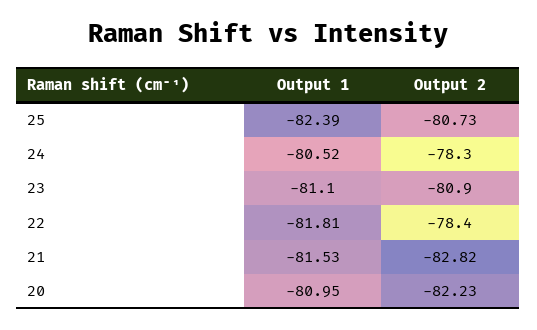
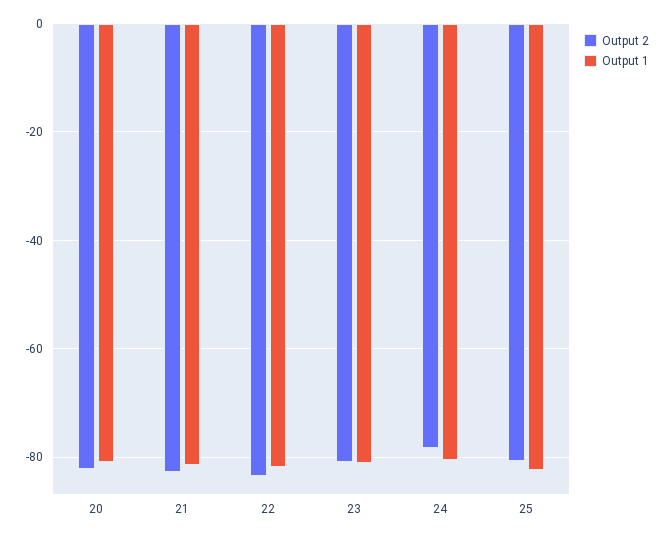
  {
    "Output 1": {
      "25": -82.39,
      "24": -80.52,
      "23": -81.1,
      "22": -81.81,
      "21": -81.53,
      "20": -80.95
    },
    "Output 2": {
      "25": -80.73,
      "24": -78.3,
      "23": -80.9,
-     "22": -78.4,
+     "22": -84,
      "21": -82.82,
      "20": -82.23
    }
  }

